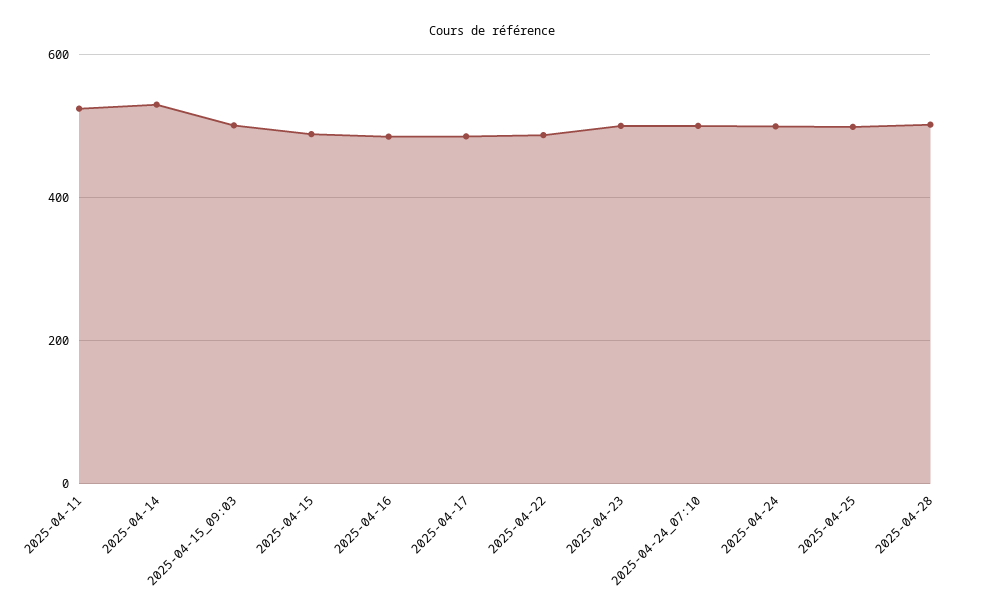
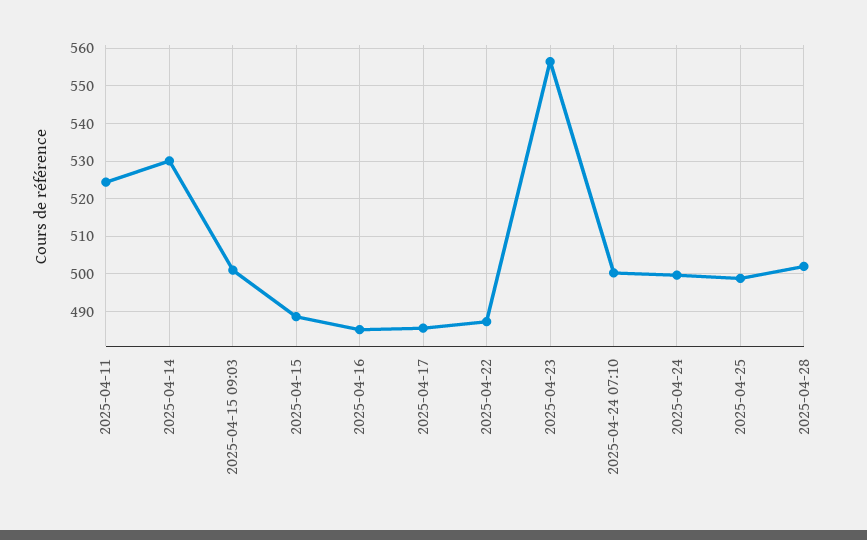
  {
    "2025-04-11": 524,
    "2025-04-14": 530,
    "2025-04-15_09:03": 502,
    "2025-04-15": 488,
    "2025-04-16": 486,
    "2025-04-17": 486,
    "2025-04-22": 488,
-   "2025-04-23": 500,
+   "2025-04-23": 556,
    "2025-04-24_07:10": 500,
    "2025-04-24": 500,
    "2025-04-25": 498,
    "2025-04-28": 502
  }

